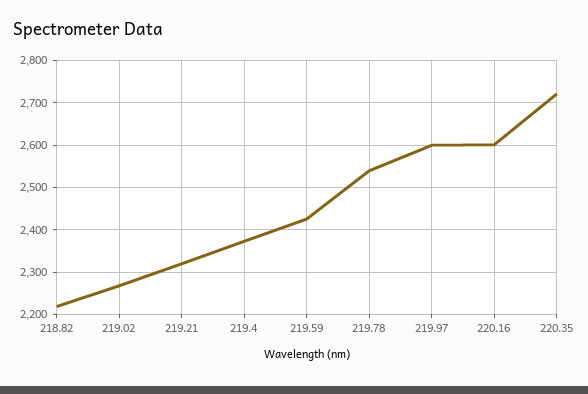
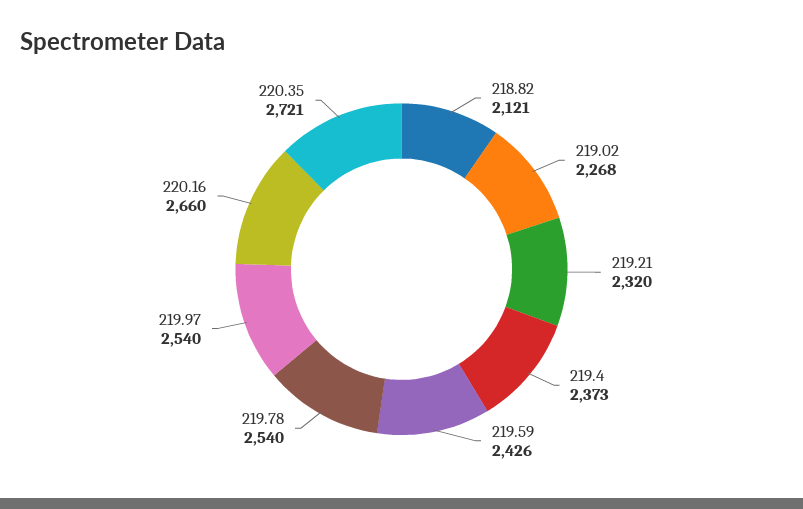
  {
-   "218.82": 2220,
+   "218.82": 2121,
    "219.02": 2268,
    "219.21": 2320,
    "219.4": 2373,
    "219.59": 2426,
    "219.78": 2540,
-   "219.97": 2600,
+   "219.97": 2540,
-   "220.16": 2600,
+   "220.16": 2660,
    "220.35": 2721
  }

